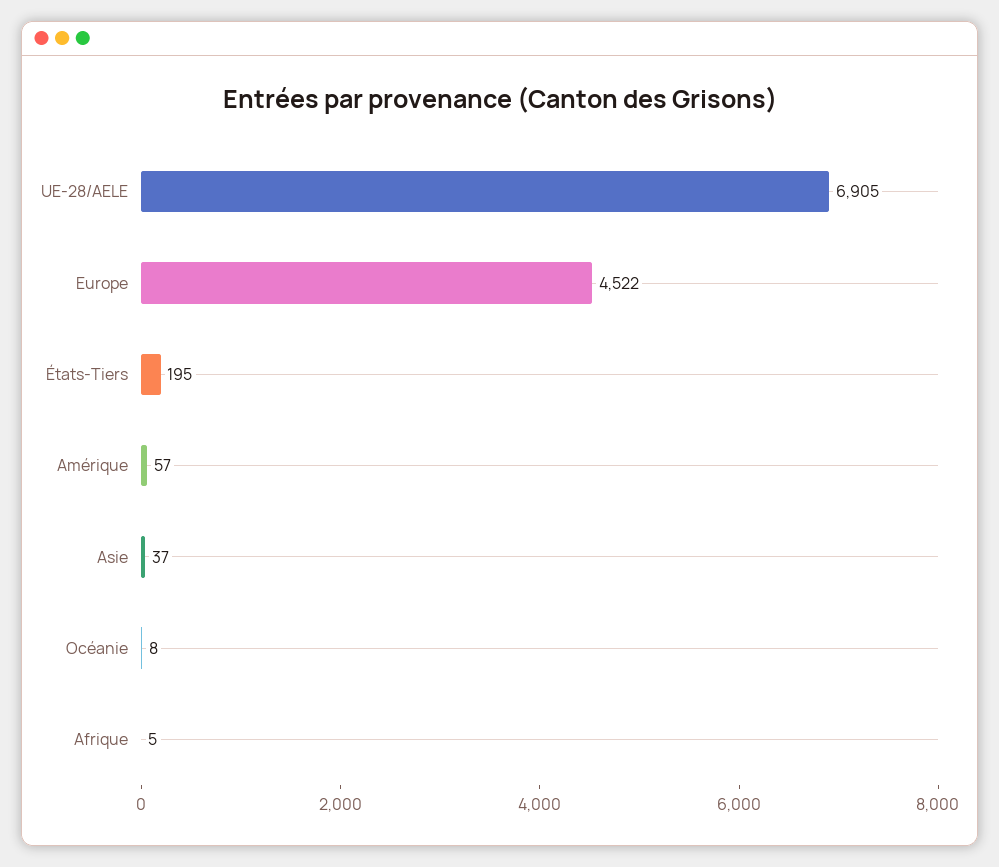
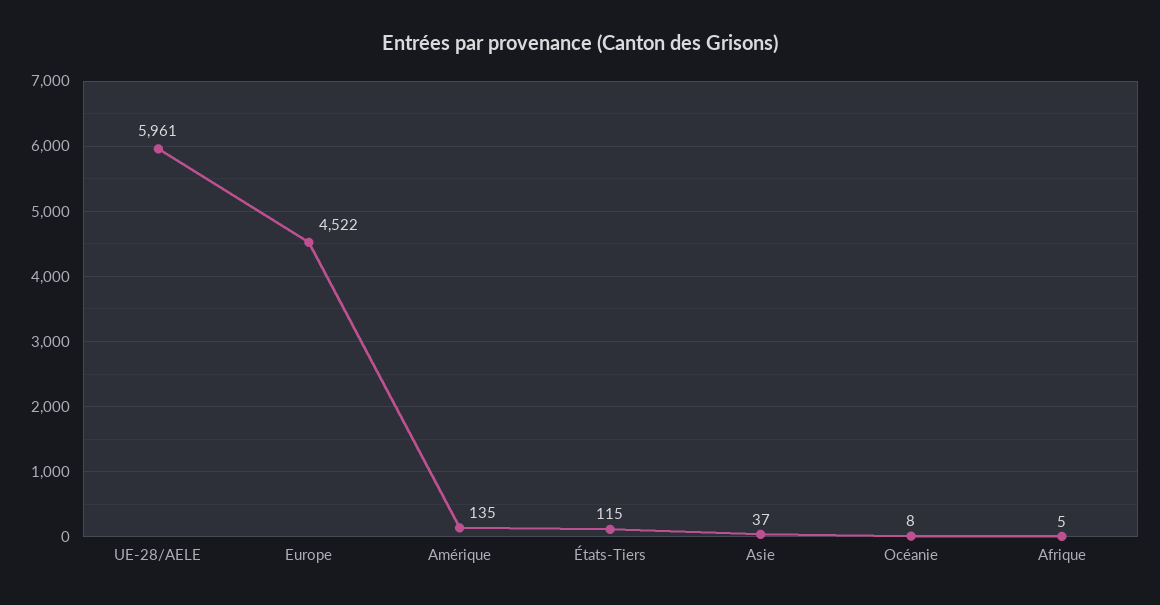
  {
-   "UE-28/AELE": 6905,
+   "UE-28/AELE": 5961,
    "Europe": 4522,
-   "États-Tiers": 195,
+   "États-Tiers": 115,
-   "Amérique": 57,
+   "Amérique": 135,
    "Asie": 37,
    "Océanie": 8,
    "Afrique": 5
  }

